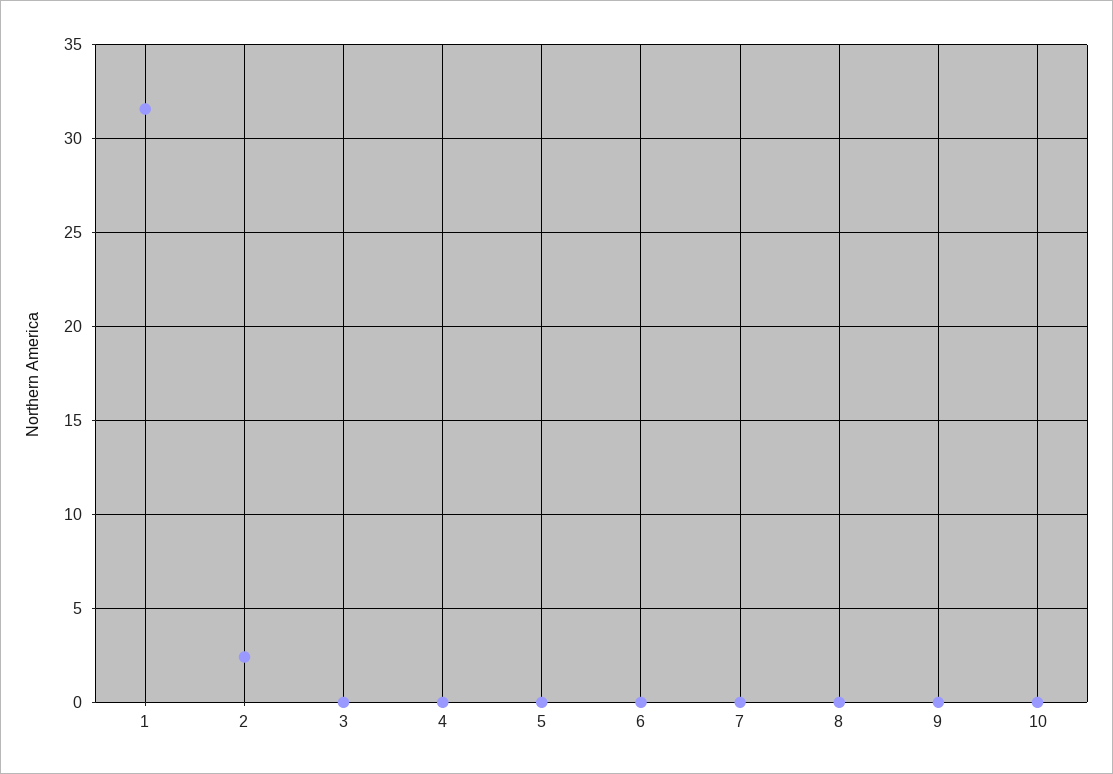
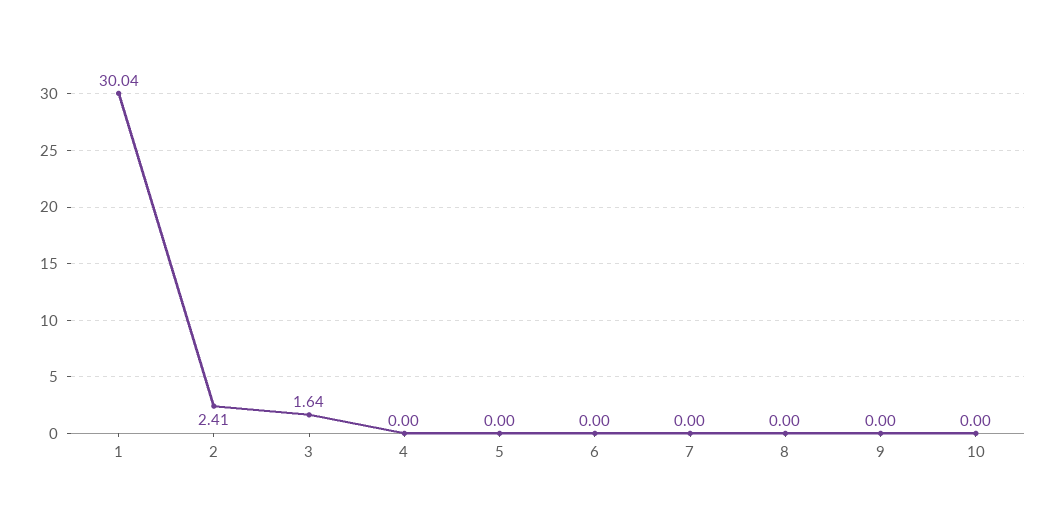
  {
-   "1": 31.5,
+   "1": 30.04,
    "2": 2.41,
-   "3": 0,
+   "3": 1.64,
    "4": 0,
    "5": 0,
    "6": 0,
    "7": 0,
    "8": 0,
    "9": 0,
    "10": 0
  }

